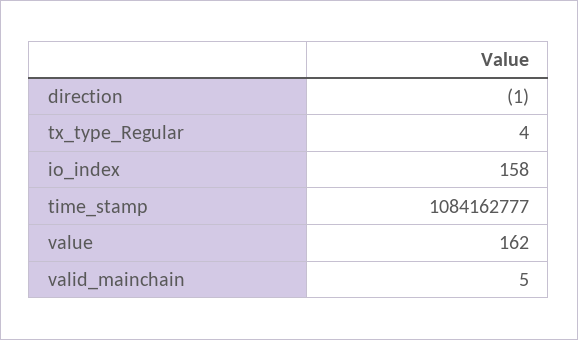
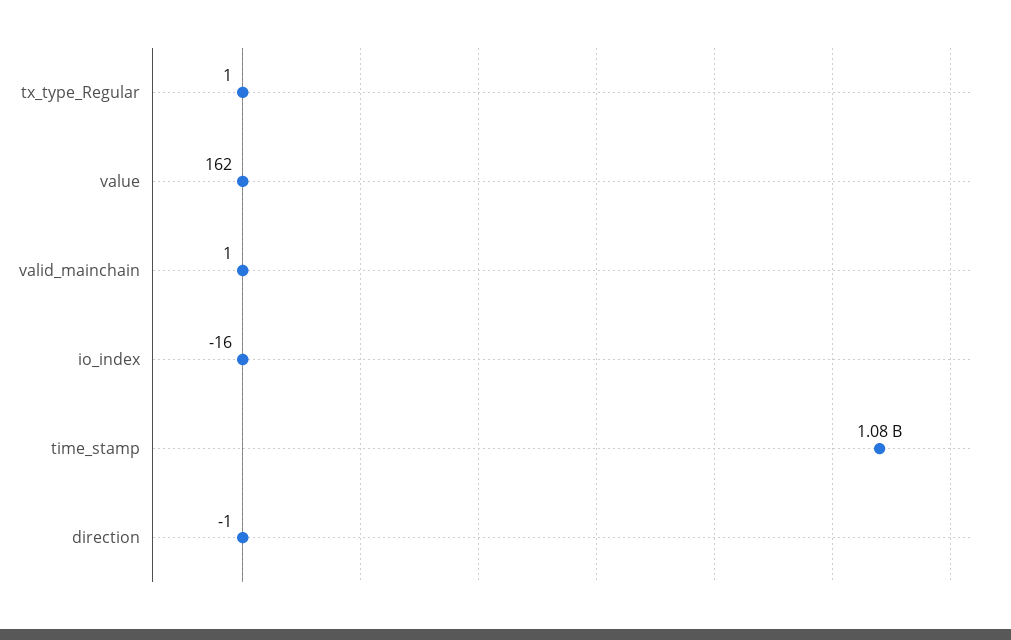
  {
    "direction": -1,
-   "tx_type_Regular": 4,
+   "tx_type_Regular": 1,
-   "io_index": 158,
+   "io_index": -16,
    "time_stamp": 1084162777,
    "value": 162,
-   "valid_mainchain": 5
+   "valid_mainchain": 1
  }

